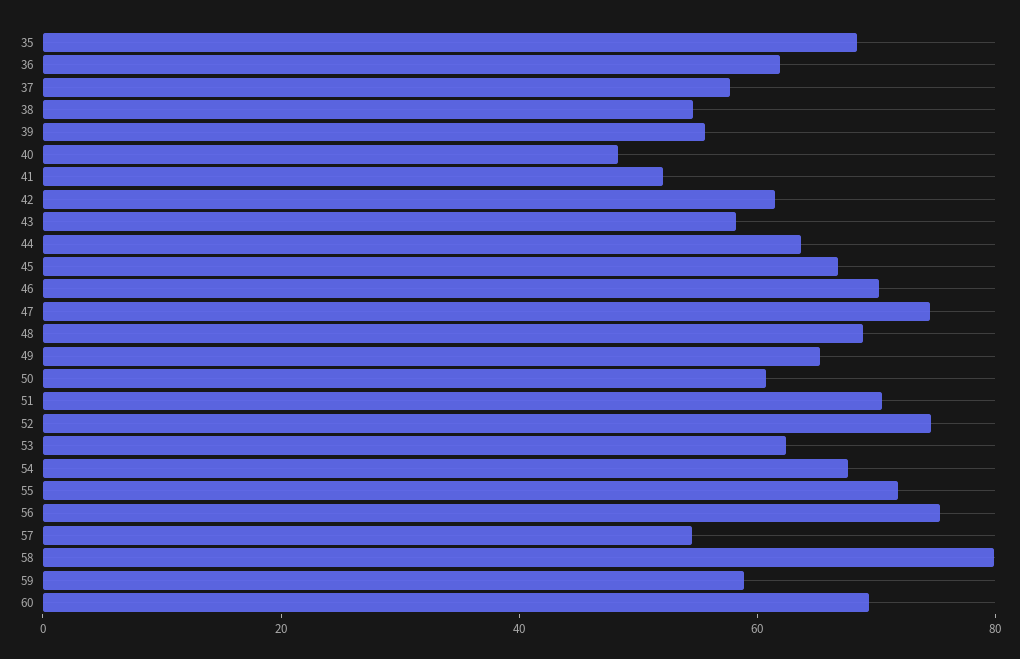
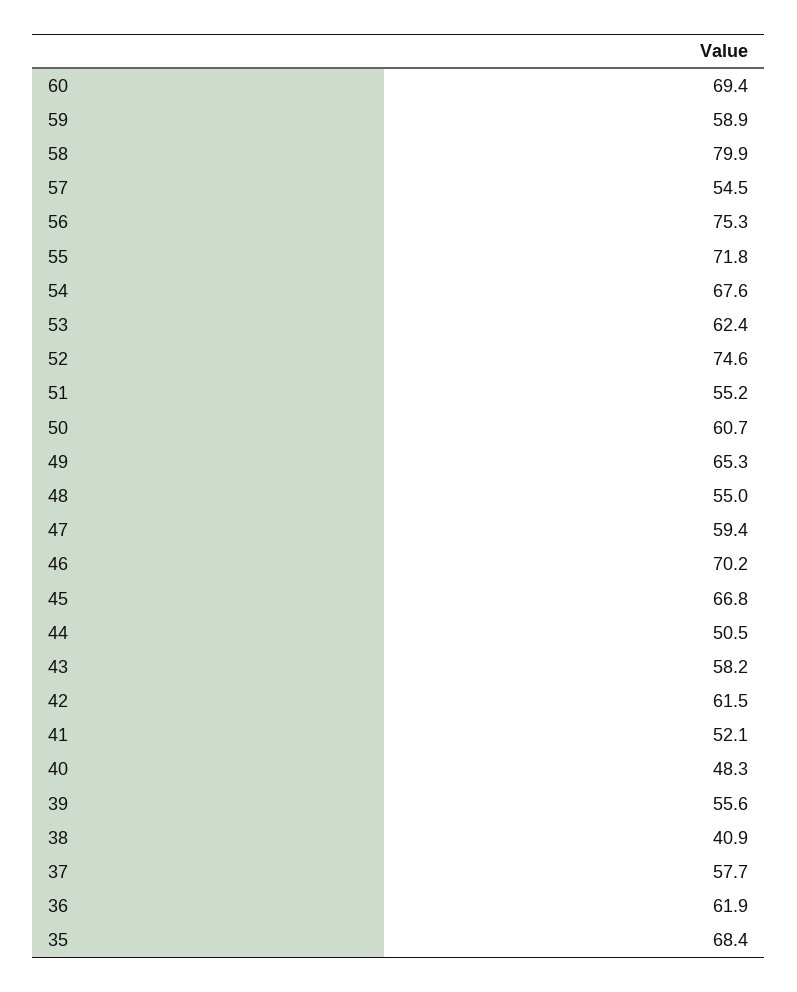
  {
    "35": 68.4,
    "36": 61.9,
    "37": 57.7,
-   "38": 55,
+   "38": 40.9,
    "39": 55.6,
    "40": 48.3,
    "41": 52.1,
    "42": 61.5,
    "43": 58.2,
-   "44": 65,
+   "44": 50.5,
    "45": 66.8,
    "46": 70.2,
-   "47": 75,
+   "47": 59.4,
-   "48": 70,
+   "48": 55,
    "49": 65.3,
    "50": 60.7,
-   "51": 70,
+   "51": 55.2,
    "52": 74.6,
    "53": 62.4,
    "54": 67.6,
    "55": 71.8,
    "56": 75.3,
    "57": 54.5,
    "58": 79.9,
    "59": 58.9,
    "60": 69.4
  }

